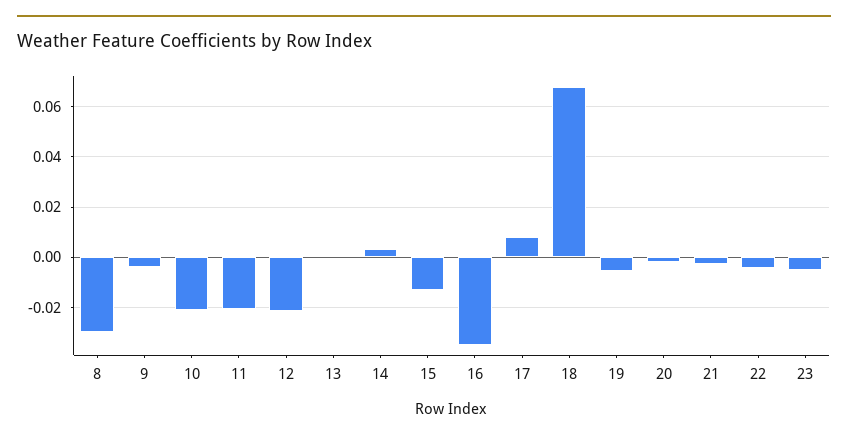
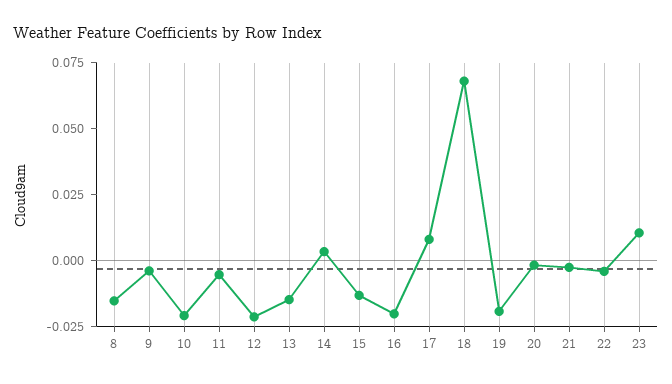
  {
-   "8": -0.03,
+   "8": -0.015,
    "9": -0.005,
    "10": -0.02,
-   "11": -0.02,
+   "11": -0.005,
    "12": -0.0225,
-   "13": 0,
+   "13": -0.015,
    "14": 0.0025,
    "15": -0.0125,
-   "16": -0.035,
+   "16": -0.02,
    "17": 0.0075,
    "18": 0.0675,
-   "19": -0.005,
+   "19": -0.02,
    "20": -0.0025,
    "21": -0.0025,
    "22": -0.005,
-   "23": -0.005
+   "23": 0.01
  }

